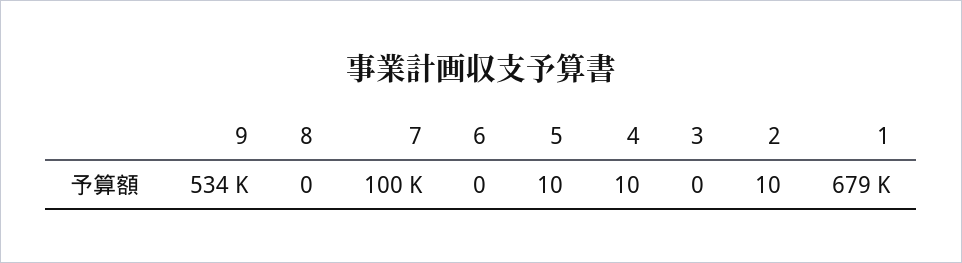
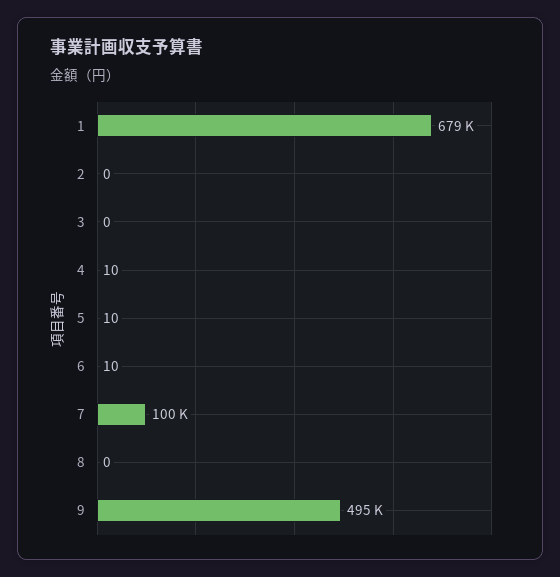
  {
-   "9": 534000,
+   "9": 495000,
    "8": 0,
    "7": 100000,
-   "6": 0,
+   "6": 10,
    "5": 10,
    "4": 10,
    "3": 0,
-   "2": 10,
+   "2": 0,
    "1": 679000
  }

